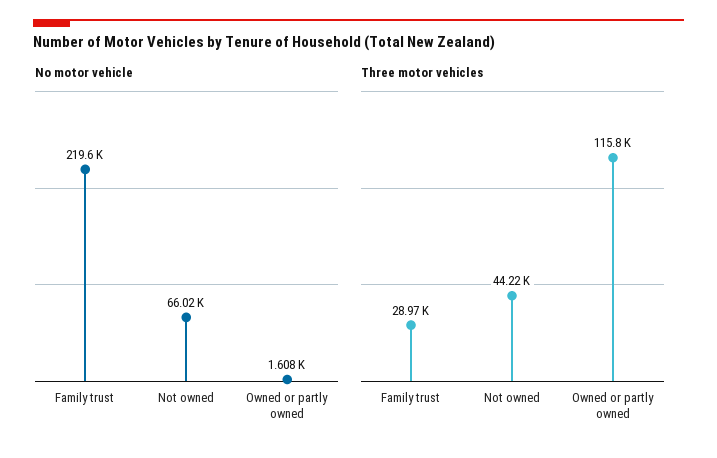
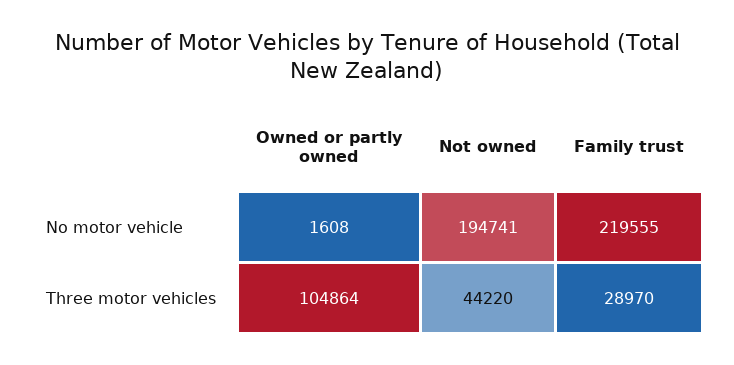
  {
    "No motor vehicle": {
      "Family trust": 219555,
-     "Not owned": 66020,
+     "Not owned": 194741,
      "Owned or partly owned": 1608
    },
    "Three motor vehicles": {
      "Family trust": 28970,
      "Not owned": 44220,
-     "Owned or partly owned": 115800
+     "Owned or partly owned": 104864
    }
  }

